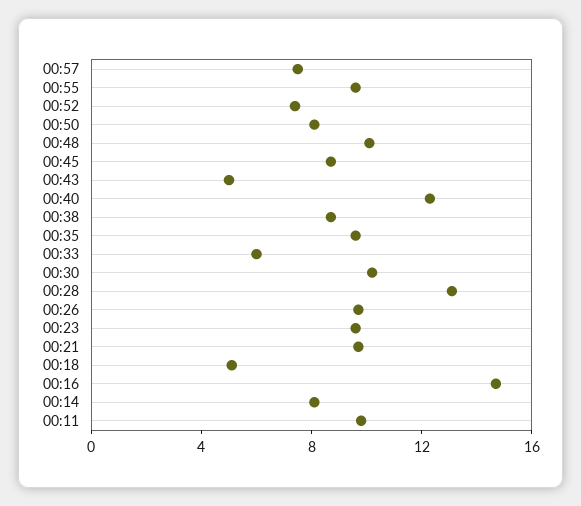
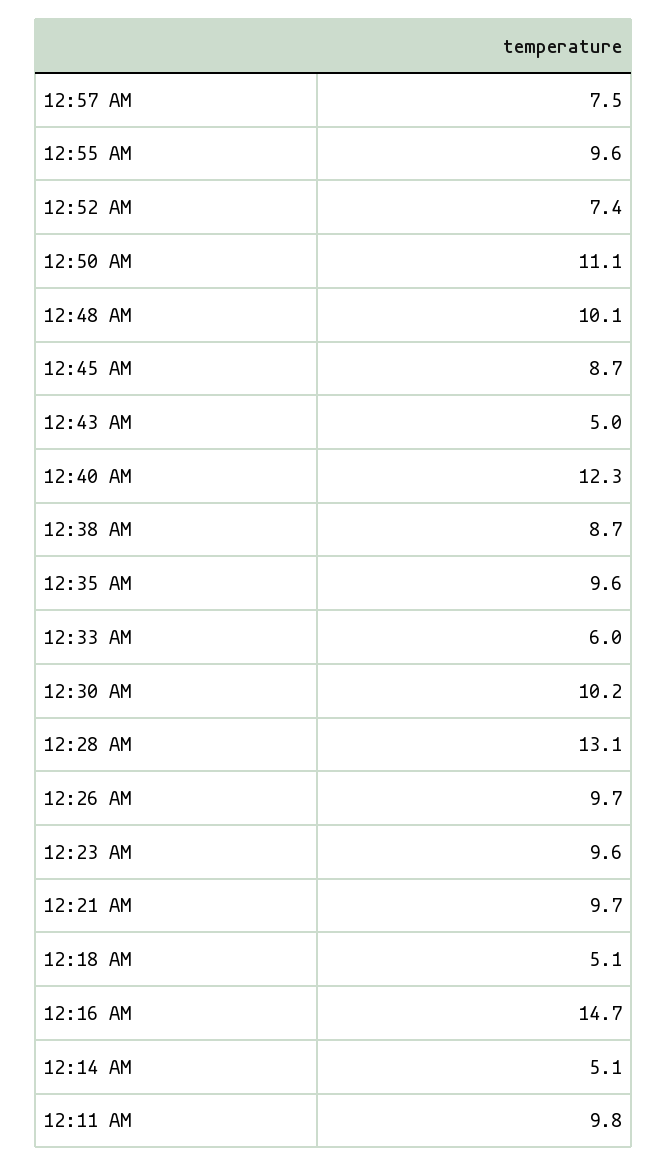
  {
    "00:57": 7.5,
    "00:55": 9.6,
    "00:52": 7.4,
-   "00:50": 8,
+   "00:50": 11.1,
    "00:48": 10.1,
    "00:45": 8.7,
    "00:43": 5,
    "00:40": 12.3,
    "00:38": 8.7,
    "00:35": 9.6,
    "00:33": 6,
    "00:30": 10.2,
    "00:28": 13.1,
    "00:26": 9.7,
    "00:23": 9.6,
    "00:21": 9.7,
    "00:18": 5.1,
    "00:16": 14.7,
-   "00:14": 8,
+   "00:14": 5.1,
    "00:11": 9.8
  }

